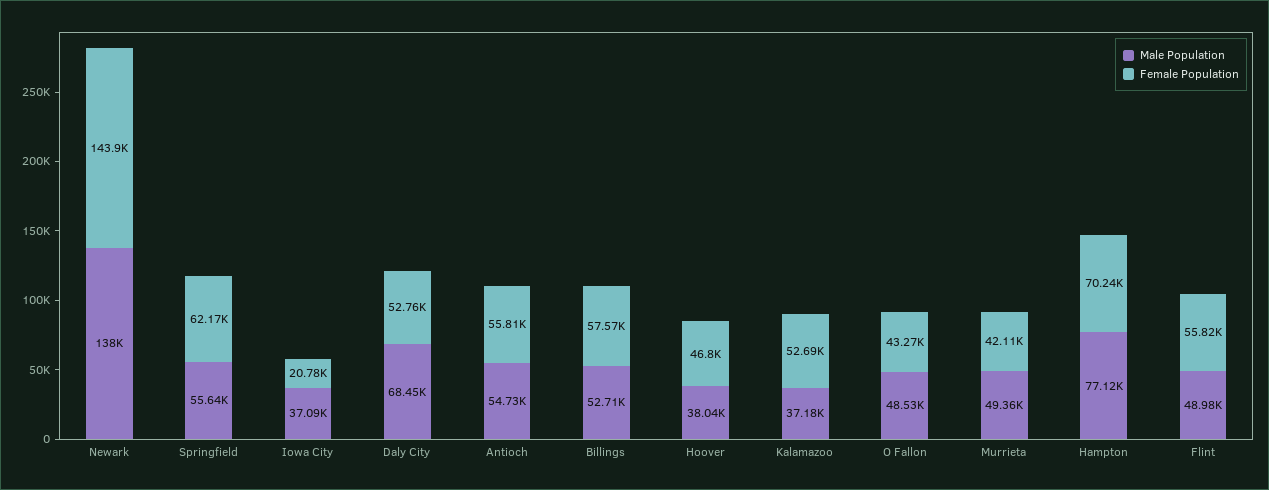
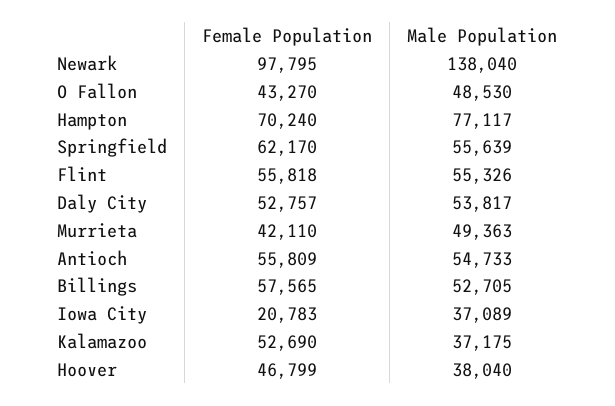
  {
    "Male Population": {
      "Newark": 138040,
      "Springfield": 55639,
      "Iowa City": 37089,
-     "Daly City": 68450,
+     "Daly City": 53817,
      "Antioch": 54733,
      "Billings": 52705,
      "Hoover": 38040,
      "Kalamazoo": 37175,
      "O Fallon": 48530,
      "Murrieta": 49363,
      "Hampton": 77117,
-     "Flint": 48980
+     "Flint": 55326
    },
    "Female Population": {
-     "Newark": 143900,
+     "Newark": 97795,
      "Springfield": 62170,
      "Iowa City": 20783,
      "Daly City": 52757,
      "Antioch": 55809,
      "Billings": 57565,
      "Hoover": 46799,
      "Kalamazoo": 52690,
      "O Fallon": 43270,
      "Murrieta": 42110,
      "Hampton": 70240,
      "Flint": 55818
    }
  }

